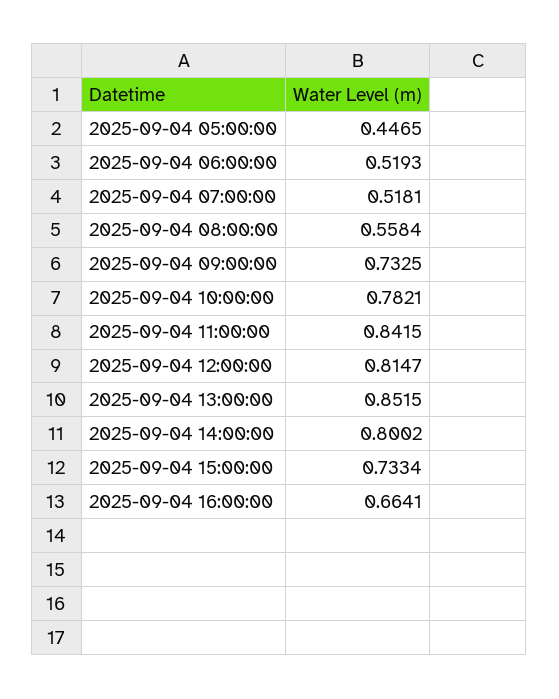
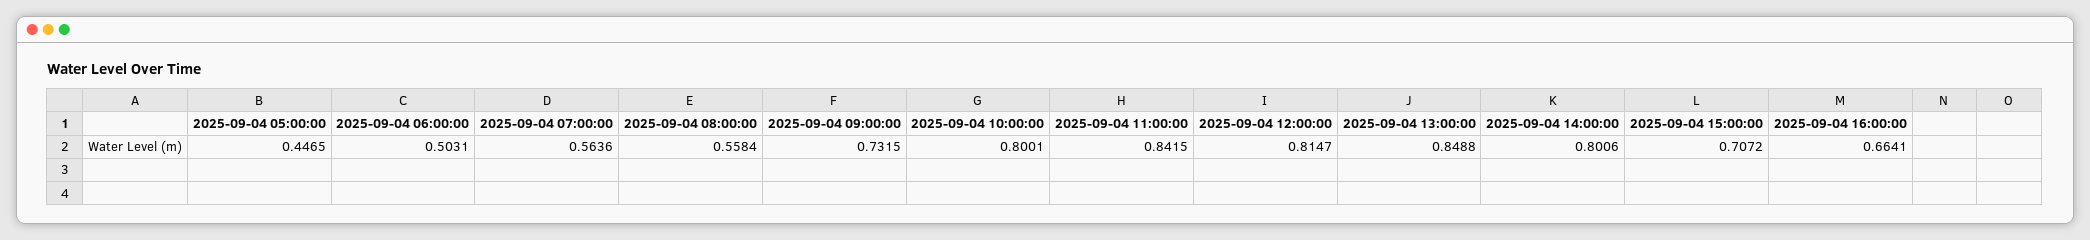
  {
    "2025-09-04 05:00:00": 0.4465,
-   "2025-09-04 06:00:00": 0.5193,
+   "2025-09-04 06:00:00": 0.5031,
-   "2025-09-04 07:00:00": 0.5181,
+   "2025-09-04 07:00:00": 0.5636,
    "2025-09-04 08:00:00": 0.5584,
-   "2025-09-04 09:00:00": 0.7325,
+   "2025-09-04 09:00:00": 0.7315,
-   "2025-09-04 10:00:00": 0.7821,
+   "2025-09-04 10:00:00": 0.8001,
    "2025-09-04 11:00:00": 0.8415,
    "2025-09-04 12:00:00": 0.8147,
-   "2025-09-04 13:00:00": 0.8515,
+   "2025-09-04 13:00:00": 0.8488,
-   "2025-09-04 14:00:00": 0.8002,
+   "2025-09-04 14:00:00": 0.8006,
-   "2025-09-04 15:00:00": 0.7334,
+   "2025-09-04 15:00:00": 0.7072,
    "2025-09-04 16:00:00": 0.6641
  }

